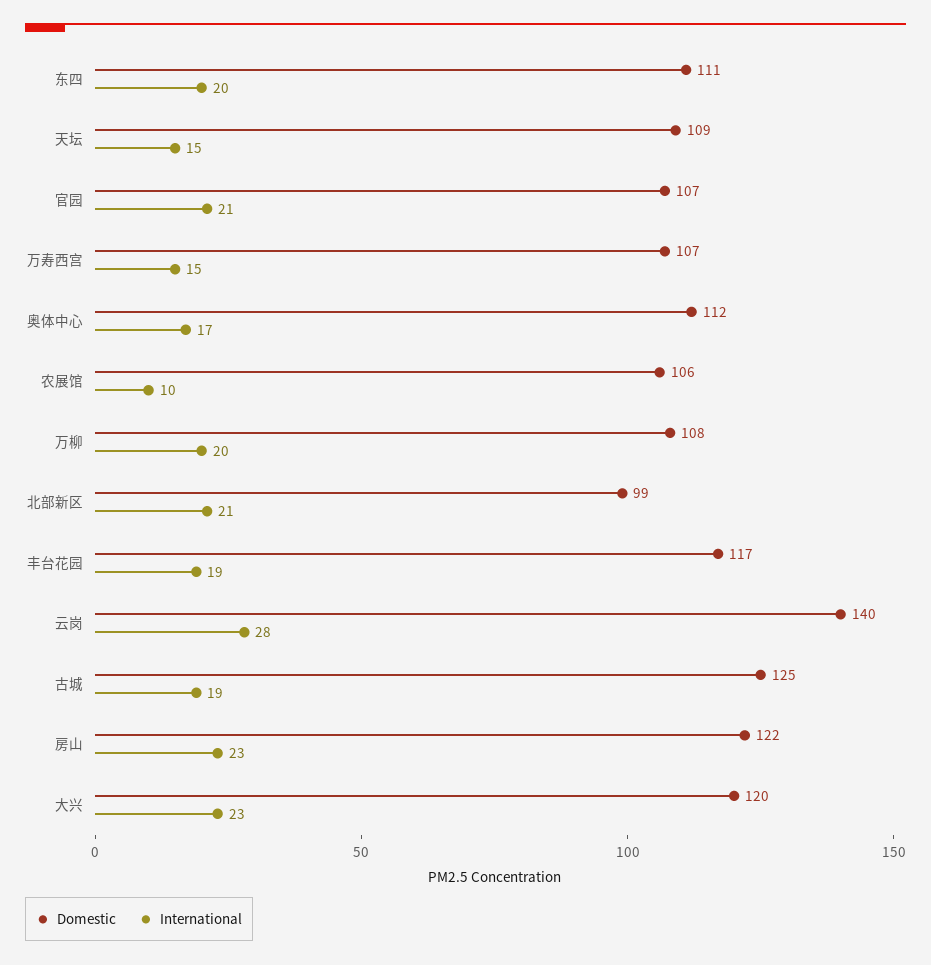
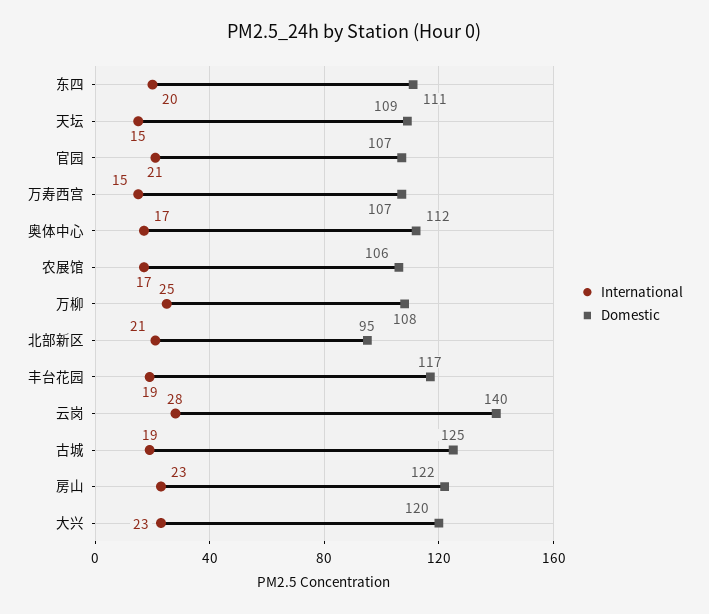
  {
    "Domestic": {
      "东四": 111,
      "天坛": 109,
      "官园": 107,
      "万寿西宫": 107,
      "奥体中心": 112,
      "农展馆": 106,
      "万柳": 108,
-     "北部新区": 99,
+     "北部新区": 95,
      "丰台花园": 117,
      "云岗": 140,
      "古城": 125,
      "房山": 122,
      "大兴": 120
    },
    "International": {
      "东四": 20,
      "天坛": 15,
      "官园": 21,
      "万寿西宫": 15,
      "奥体中心": 17,
-     "农展馆": 10,
+     "农展馆": 17,
-     "万柳": 20,
+     "万柳": 25,
      "北部新区": 21,
      "丰台花园": 19,
      "云岗": 28,
      "古城": 19,
      "房山": 23,
      "大兴": 23
    }
  }

